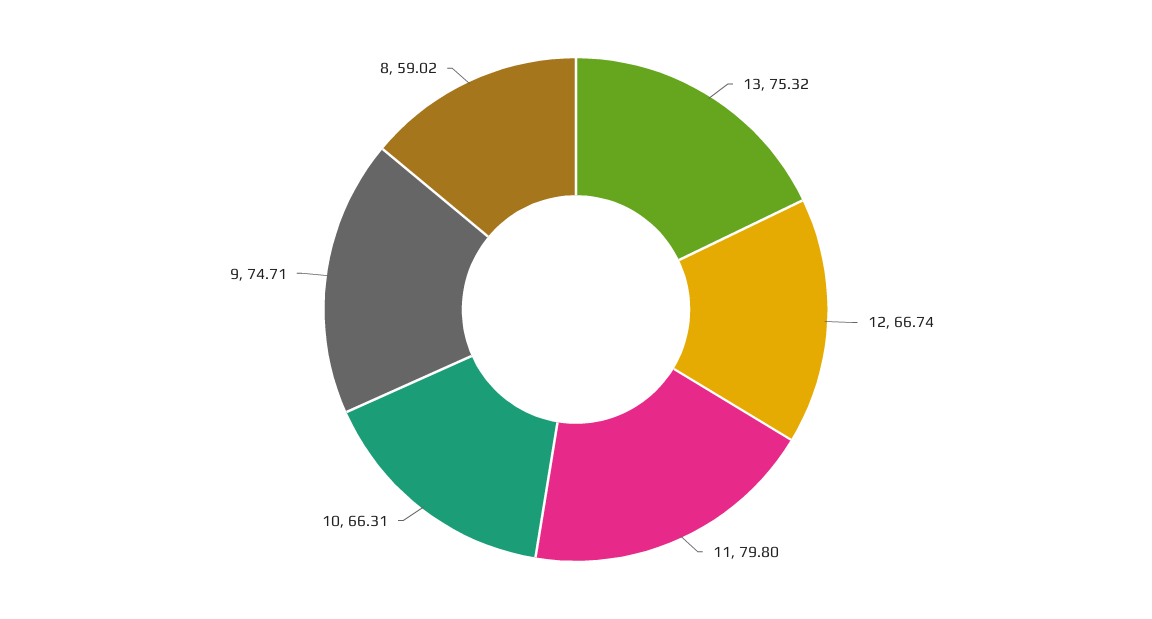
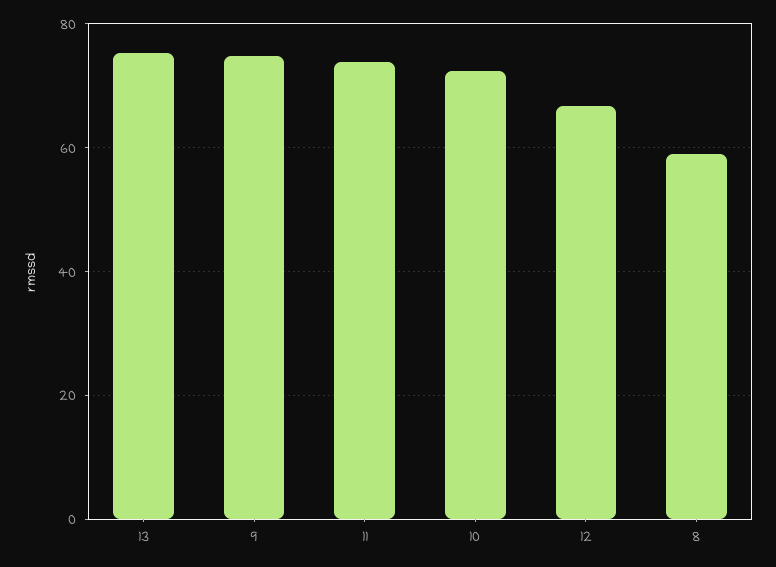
  {
    "13": 75.32,
    "12": 66.74,
-   "11": 79.8,
+   "11": 74,
-   "10": 66.31,
+   "10": 72,
    "9": 74.71,
    "8": 59.02
  }

